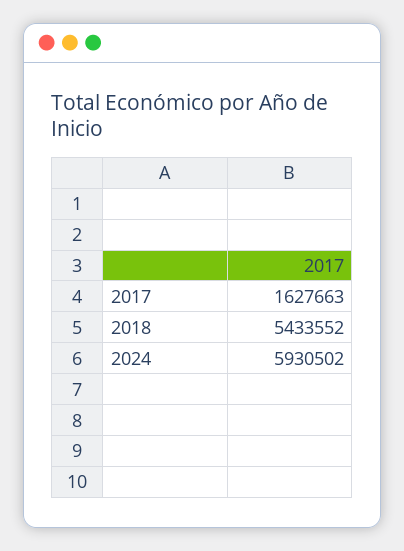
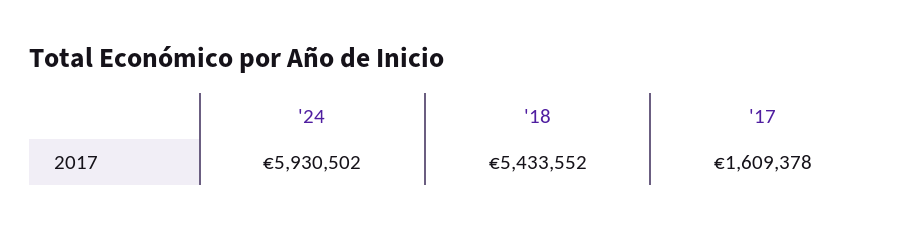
  {
-   "2017": 1627663,
+   "2017": 1609378,
    "2018": 5433552,
    "2024": 5930502
  }

